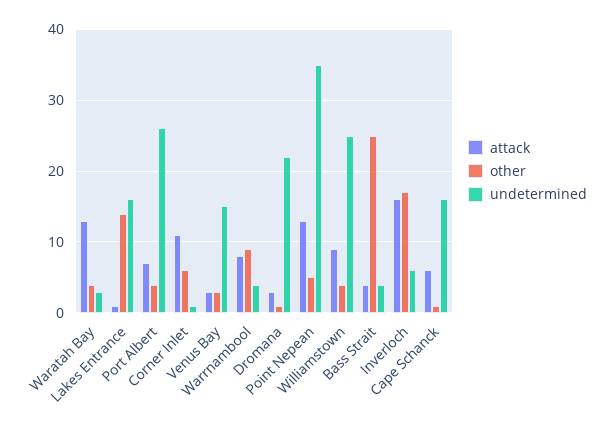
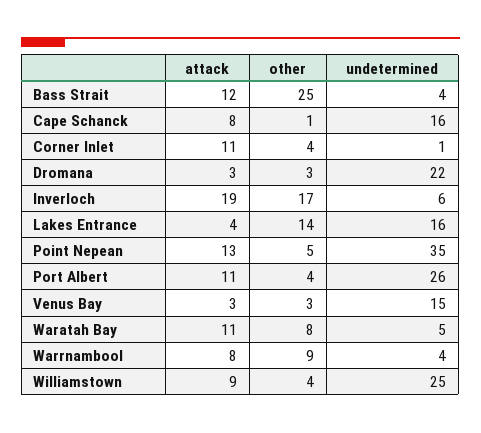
  {
    "attack": {
-     "Waratah Bay": 13,
+     "Waratah Bay": 11,
-     "Lakes Entrance": 1,
+     "Lakes Entrance": 4,
-     "Port Albert": 7,
+     "Port Albert": 11,
      "Corner Inlet": 11,
      "Venus Bay": 3,
      "Warrnambool": 8,
      "Dromana": 3,
      "Point Nepean": 13,
      "Williamstown": 9,
-     "Bass Strait": 4,
+     "Bass Strait": 12,
-     "Inverloch": 16,
+     "Inverloch": 19,
-     "Cape Schanck": 6
+     "Cape Schanck": 8
    },
    "other": {
-     "Waratah Bay": 4,
+     "Waratah Bay": 8,
      "Lakes Entrance": 14,
      "Port Albert": 4,
-     "Corner Inlet": 6,
+     "Corner Inlet": 4,
      "Venus Bay": 3,
      "Warrnambool": 9,
-     "Dromana": 1,
+     "Dromana": 3,
      "Point Nepean": 5,
      "Williamstown": 4,
      "Bass Strait": 25,
      "Inverloch": 17,
      "Cape Schanck": 1
    },
    "undetermined": {
-     "Waratah Bay": 3,
+     "Waratah Bay": 5,
      "Lakes Entrance": 16,
      "Port Albert": 26,
      "Corner Inlet": 1,
      "Venus Bay": 15,
      "Warrnambool": 4,
      "Dromana": 22,
      "Point Nepean": 35,
      "Williamstown": 25,
      "Bass Strait": 4,
      "Inverloch": 6,
      "Cape Schanck": 16
    }
  }

